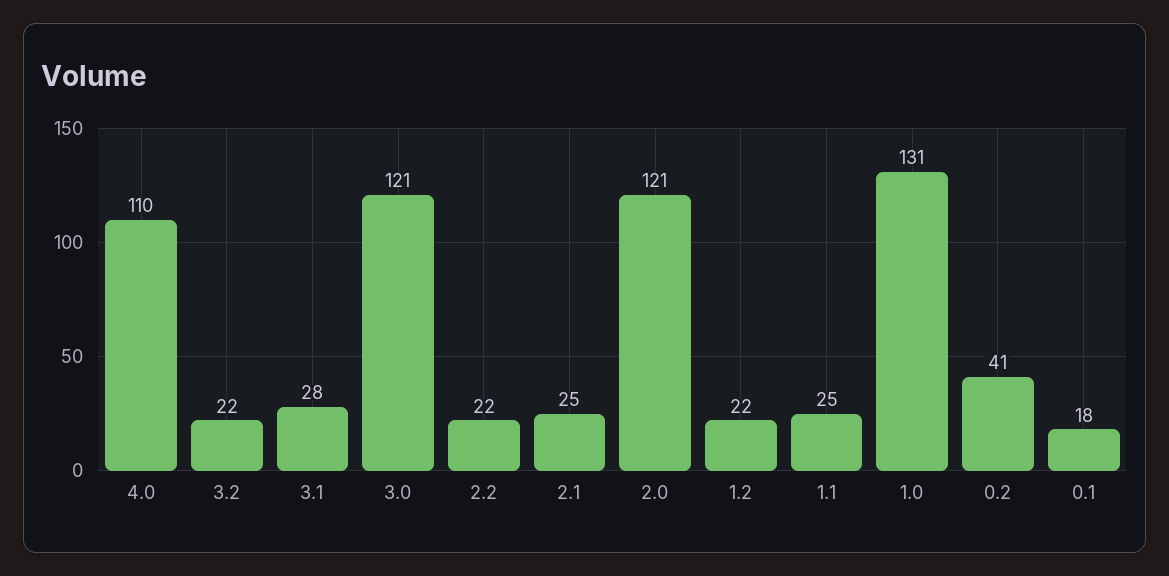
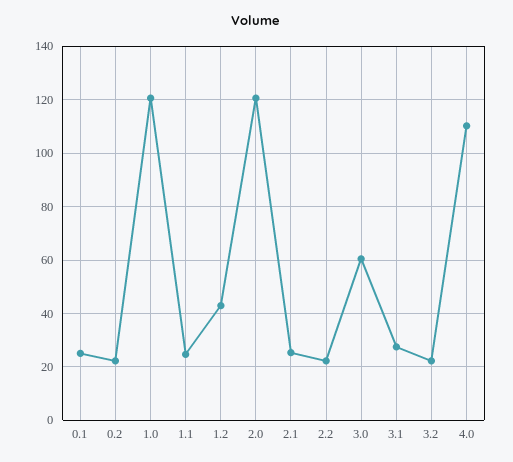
  {
    "4.0": 110,
    "3.2": 22,
    "3.1": 28,
-   "3.0": 121,
+   "3.0": 60,
    "2.2": 22,
    "2.1": 25,
    "2.0": 121,
-   "1.2": 22,
+   "1.2": 42.5,
    "1.1": 25,
-   "1.0": 131,
+   "1.0": 120,
-   "0.2": 41,
+   "0.2": 22.5,
-   "0.1": 18
+   "0.1": 25
  }

